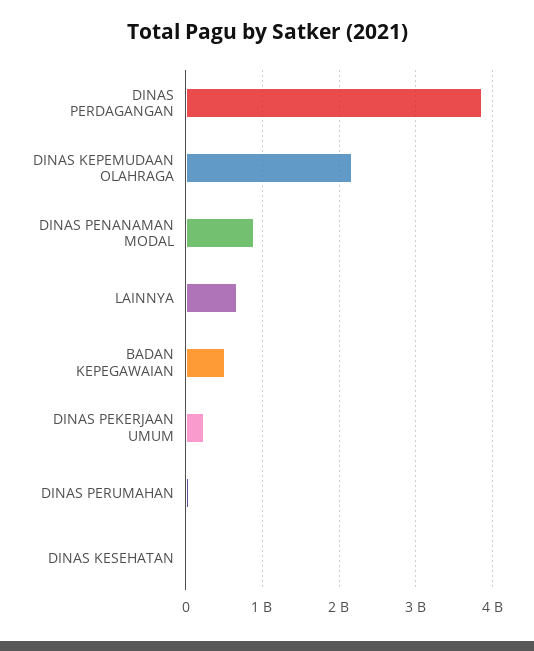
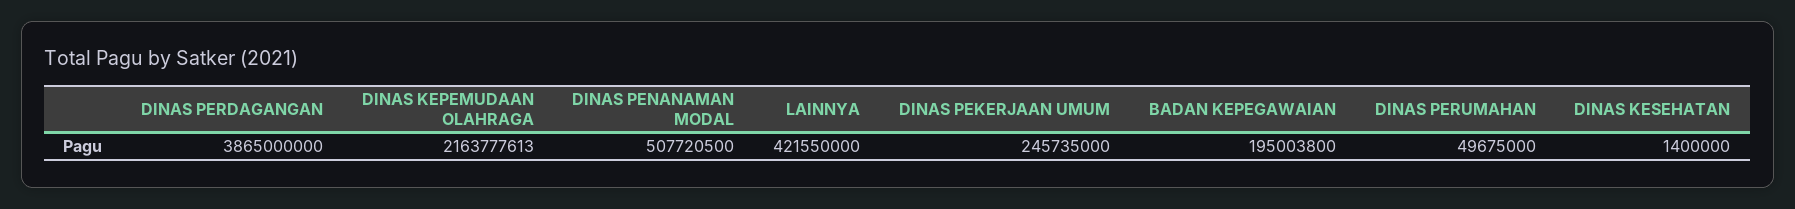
  {
    "DINAS PERDAGANGAN": 3865000000,
    "DINAS KEPEMUDAAN OLAHRAGA": 2163777613,
-   "DINAS PENANAMAN MODAL": 900000000,
+   "DINAS PENANAMAN MODAL": 507720500,
-   "LAINNYA": 700000000,
+   "LAINNYA": 421550000,
-   "BADAN KEPEGAWAIAN": 500000000,
+   "BADAN KEPEGAWAIAN": 195003800,
    "DINAS PEKERJAAN UMUM": 245735000,
    "DINAS PERUMAHAN": 49675000,
    "DINAS KESEHATAN": 1400000
  }

